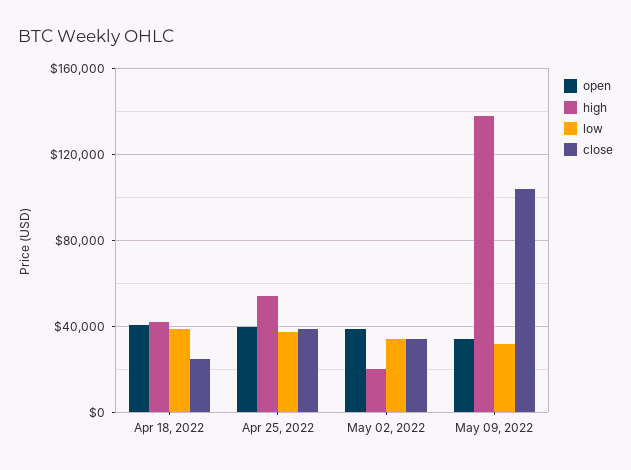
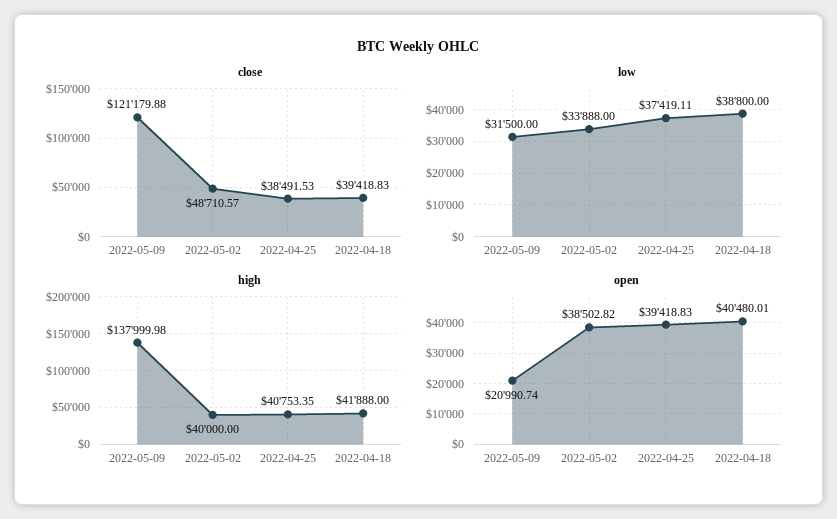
  {
    "open": {
      "Apr 18, 2022": 40480.01,
      "Apr 25, 2022": 39418.83,
      "May 02, 2022": 38502.82,
-     "May 09, 2022": 35000
+     "May 09, 2022": 20990.74
    },
    "high": {
      "Apr 18, 2022": 41888,
-     "Apr 25, 2022": 55000,
+     "Apr 25, 2022": 40753.35,
-     "May 02, 2022": 20000,
+     "May 02, 2022": 40000,
      "May 09, 2022": 137999.98
    },
    "low": {
      "Apr 18, 2022": 38800,
      "Apr 25, 2022": 37419.11,
      "May 02, 2022": 33888,
      "May 09, 2022": 31500
    },
    "close": {
-     "Apr 18, 2022": 25000,
+     "Apr 18, 2022": 39418.83,
      "Apr 25, 2022": 38491.53,
-     "May 02, 2022": 35000,
+     "May 02, 2022": 48710.57,
-     "May 09, 2022": 105000
+     "May 09, 2022": 121179.88
    }
  }

